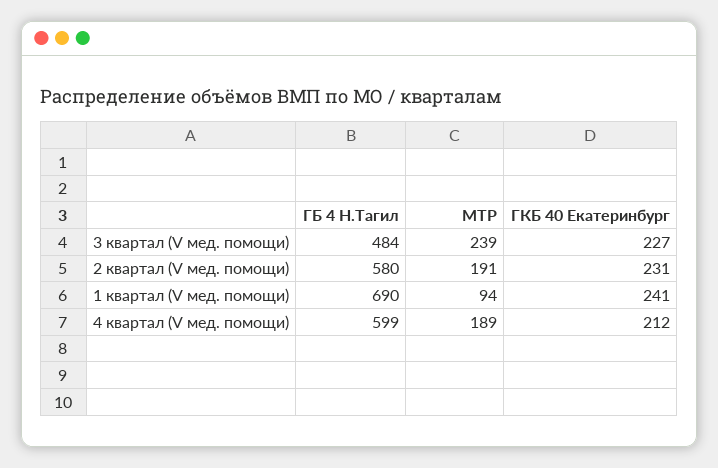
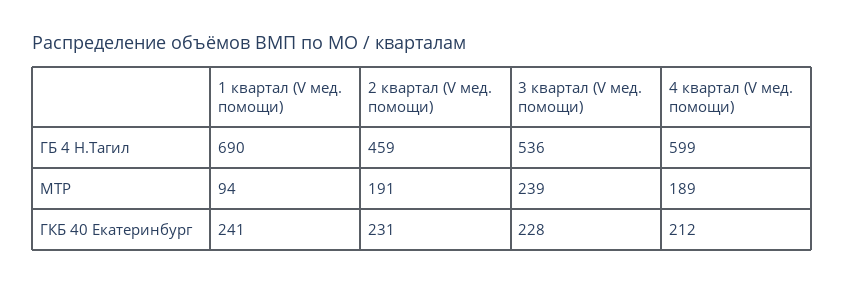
  {
    "ГБ 4 Н.Тагил": {
-     "3 квартал (V мед. помощи)": 484,
+     "3 квартал (V мед. помощи)": 536,
-     "2 квартал (V мед. помощи)": 580,
+     "2 квартал (V мед. помощи)": 459,
      "1 квартал (V мед. помощи)": 690,
      "4 квартал (V мед. помощи)": 599
    },
    "МТР": {
      "3 квартал (V мед. помощи)": 239,
      "2 квартал (V мед. помощи)": 191,
      "1 квартал (V мед. помощи)": 94,
      "4 квартал (V мед. помощи)": 189
    },
    "ГКБ 40 Екатеринбург": {
-     "3 квартал (V мед. помощи)": 227,
+     "3 квартал (V мед. помощи)": 228,
      "2 квартал (V мед. помощи)": 231,
      "1 квартал (V мед. помощи)": 241,
      "4 квартал (V мед. помощи)": 212
    }
  }

